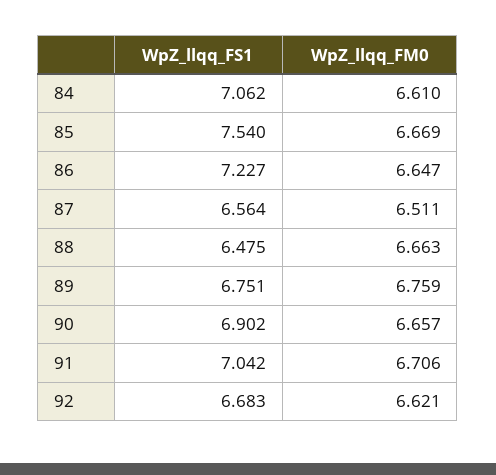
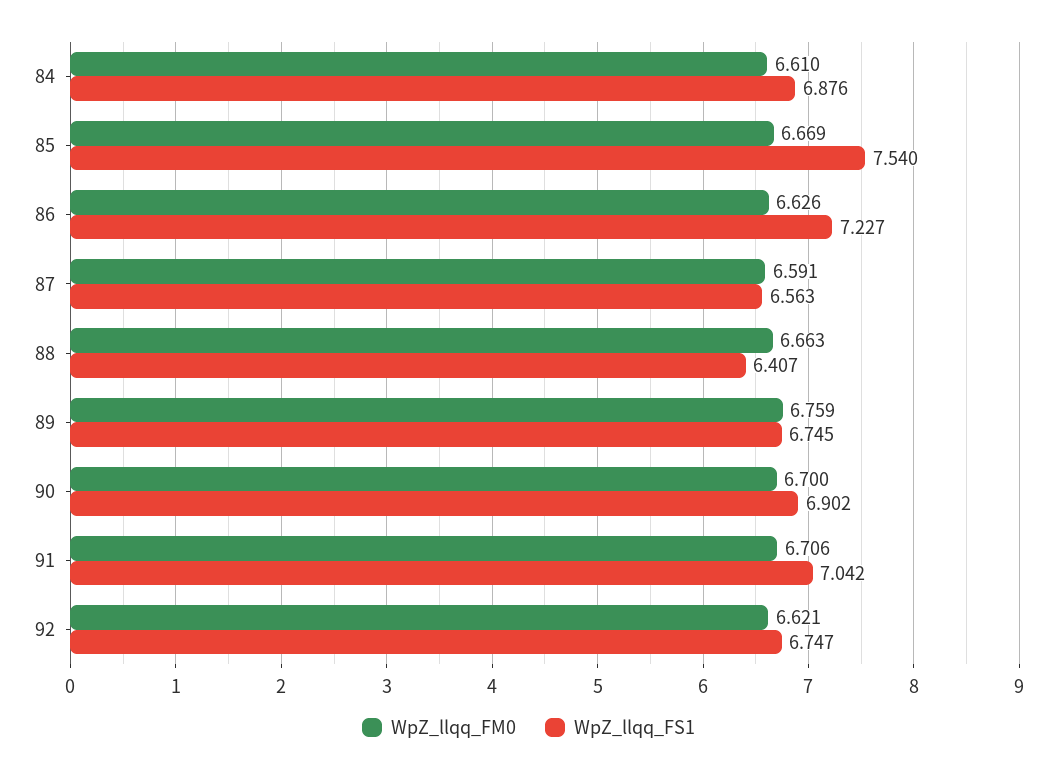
  {
    "WpZ_llqq_FS1": {
-     "84": 7.062,
+     "84": 6.876,
      "85": 7.54,
      "86": 7.227,
-     "87": 6.564,
+     "87": 6.563,
-     "88": 6.475,
+     "88": 6.407,
-     "89": 6.751,
+     "89": 6.745,
      "90": 6.902,
      "91": 7.042,
-     "92": 6.683
+     "92": 6.747
    },
    "WpZ_llqq_FM0": {
      "84": 6.61,
      "85": 6.669,
-     "86": 6.647,
+     "86": 6.626,
-     "87": 6.511,
+     "87": 6.591,
      "88": 6.663,
      "89": 6.759,
-     "90": 6.657,
+     "90": 6.7,
      "91": 6.706,
      "92": 6.621
    }
  }

